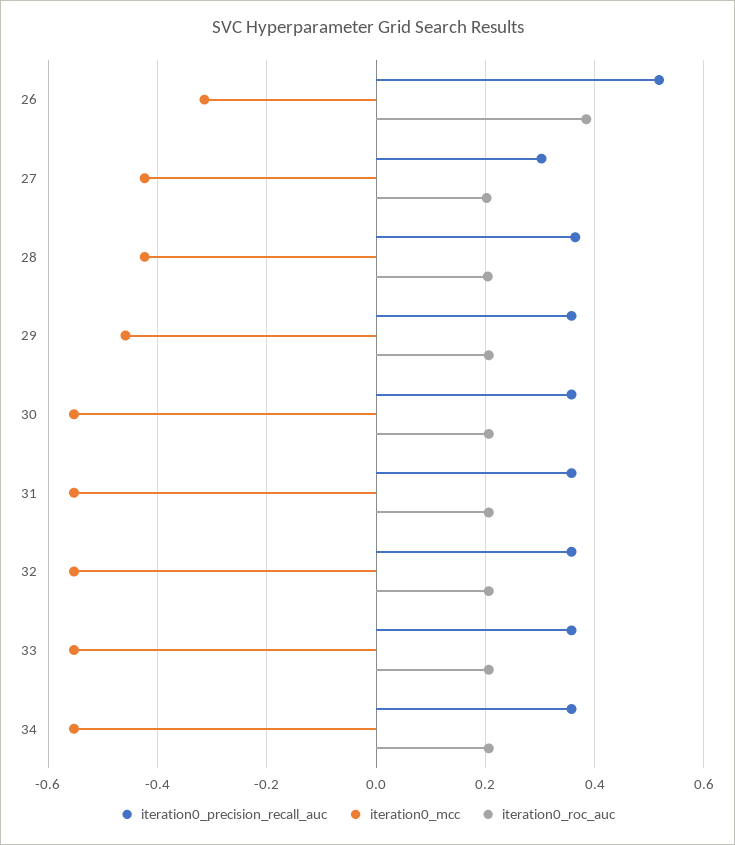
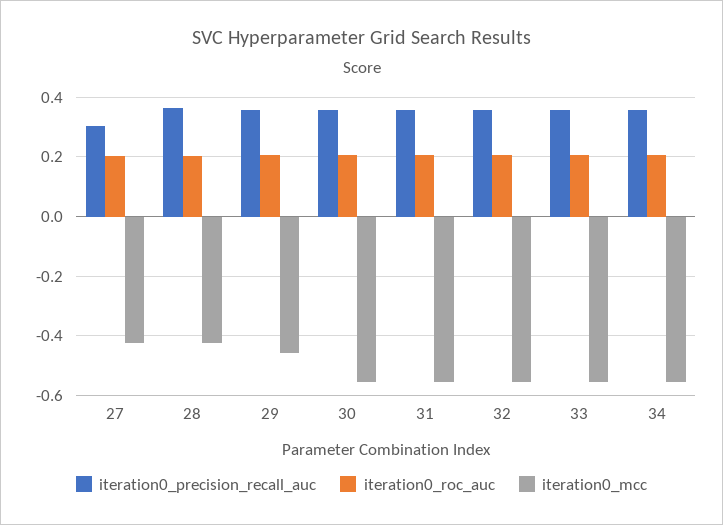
  {
    "iteration0_precision_recall_auc": {
-     "26": 0.52,
      "27": 0.3,
      "28": 0.36,
      "29": 0.36,
      "30": 0.36,
      "31": 0.36,
      "32": 0.36,
      "33": 0.36,
      "34": 0.36
    },
    "iteration0_mcc": {
-     "26": -0.32,
      "27": -0.42,
      "28": -0.42,
      "29": -0.46,
      "30": -0.56,
      "31": -0.56,
      "32": -0.56,
      "33": -0.56,
      "34": -0.56
    },
    "iteration0_roc_auc": {
-     "26": 0.38,
      "27": 0.2,
      "28": 0.2,
      "29": 0.2,
      "30": 0.2,
      "31": 0.2,
      "32": 0.2,
      "33": 0.2,
      "34": 0.2
    }
  }

